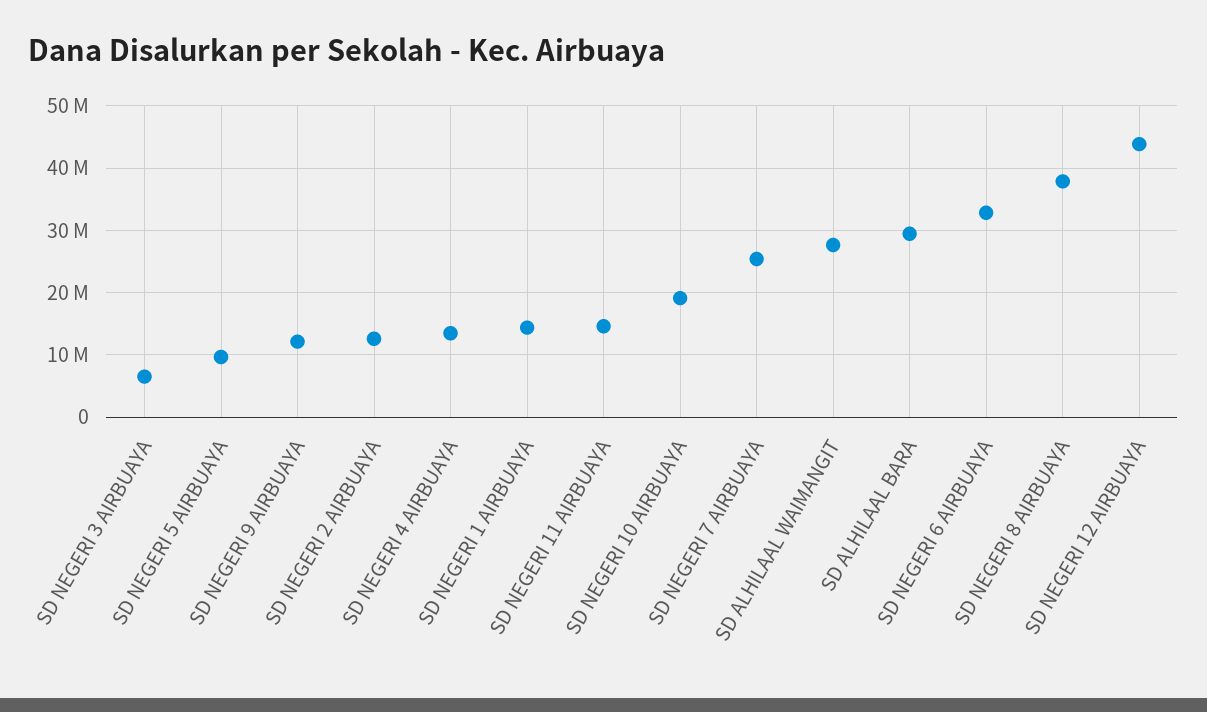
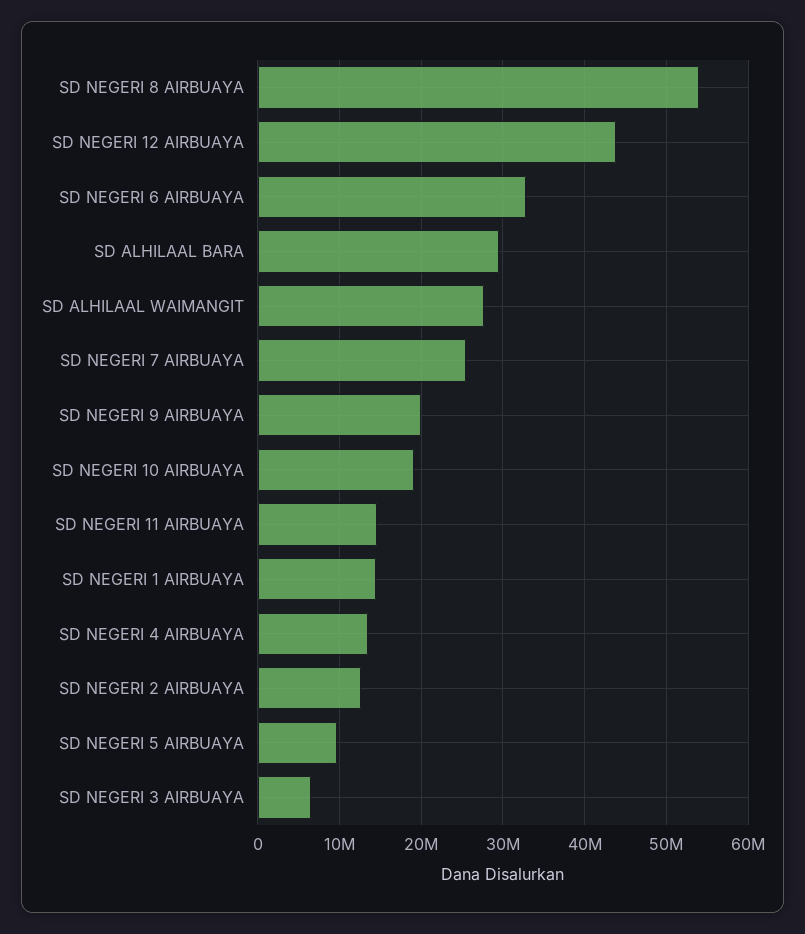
  {
    "SD NEGERI 3 AIRBUAYA": 7000000,
    "SD NEGERI 5 AIRBUAYA": 10000000,
-   "SD NEGERI 9 AIRBUAYA": 12000000,
+   "SD NEGERI 9 AIRBUAYA": 20000000,
    "SD NEGERI 2 AIRBUAYA": 13000000,
    "SD NEGERI 4 AIRBUAYA": 14000000,
    "SD NEGERI 1 AIRBUAYA": 14000000,
    "SD NEGERI 11 AIRBUAYA": 15000000,
    "SD NEGERI 10 AIRBUAYA": 19000000,
    "SD NEGERI 7 AIRBUAYA": 25000000,
    "SD ALHILAAL WAIMANGIT": 28000000,
    "SD ALHILAAL BARA": 29000000,
    "SD NEGERI 6 AIRBUAYA": 33000000,
-   "SD NEGERI 8 AIRBUAYA": 38000000,
+   "SD NEGERI 8 AIRBUAYA": 54000000,
    "SD NEGERI 12 AIRBUAYA": 44000000
  }

